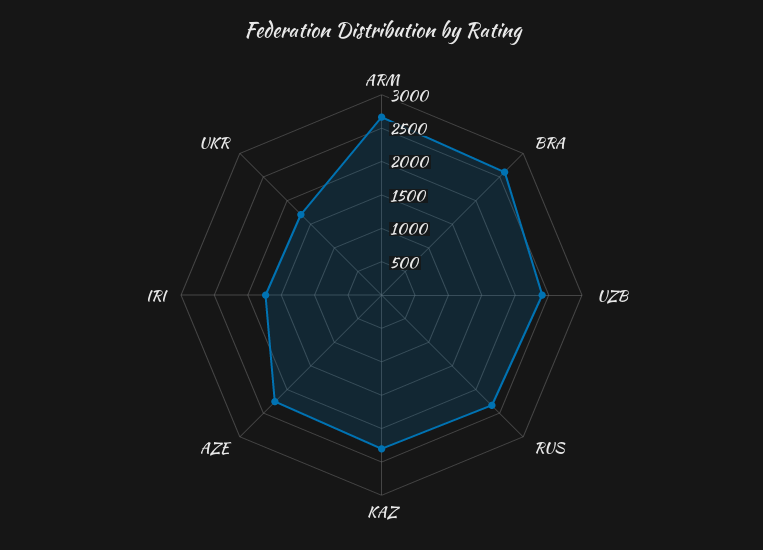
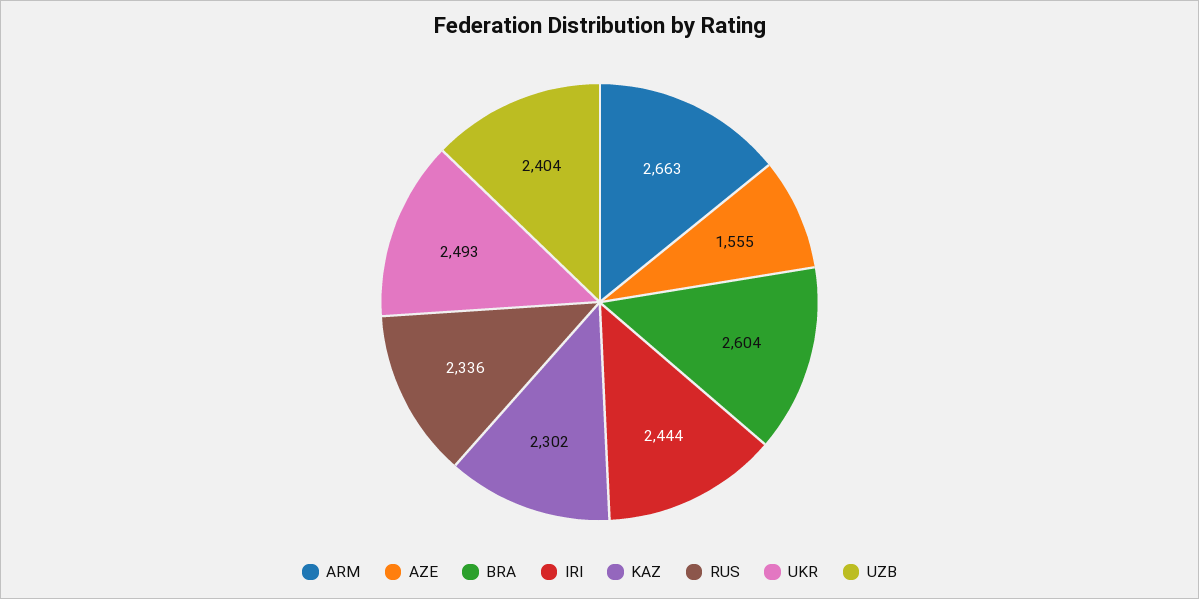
  {
    "ARM": 2663,
    "BRA": 2604,
    "UZB": 2404,
    "RUS": 2336,
    "KAZ": 2302,
-   "AZE": 2250,
+   "AZE": 1555,
-   "IRI": 1750,
+   "IRI": 2444,
-   "UKR": 1750
+   "UKR": 2493
  }

